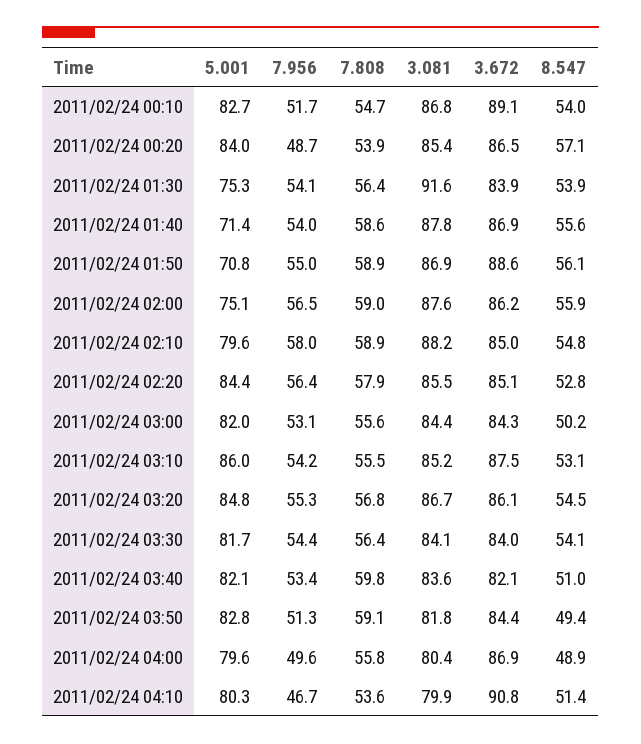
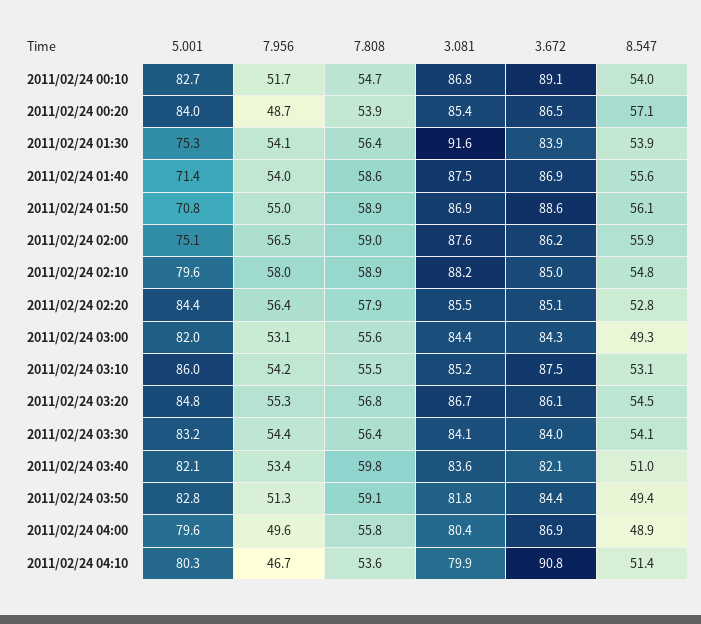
  {
    "5.001": {
      "2011/02/24 00:10": 82.7,
      "2011/02/24 00:20": 84,
      "2011/02/24 01:30": 75.3,
      "2011/02/24 01:40": 71.4,
      "2011/02/24 01:50": 70.8,
      "2011/02/24 02:00": 75.1,
      "2011/02/24 02:10": 79.6,
      "2011/02/24 02:20": 84.4,
      "2011/02/24 03:00": 82,
      "2011/02/24 03:10": 86,
      "2011/02/24 03:20": 84.8,
-     "2011/02/24 03:30": 81.7,
+     "2011/02/24 03:30": 83.2,
      "2011/02/24 03:40": 82.1,
      "2011/02/24 03:50": 82.8,
      "2011/02/24 04:00": 79.6,
      "2011/02/24 04:10": 80.3
    },
    "7.956": {
      "2011/02/24 00:10": 51.7,
      "2011/02/24 00:20": 48.7,
      "2011/02/24 01:30": 54.1,
      "2011/02/24 01:40": 54,
      "2011/02/24 01:50": 55,
      "2011/02/24 02:00": 56.5,
      "2011/02/24 02:10": 58,
      "2011/02/24 02:20": 56.4,
      "2011/02/24 03:00": 53.1,
      "2011/02/24 03:10": 54.2,
      "2011/02/24 03:20": 55.3,
      "2011/02/24 03:30": 54.4,
      "2011/02/24 03:40": 53.4,
      "2011/02/24 03:50": 51.3,
      "2011/02/24 04:00": 49.6,
      "2011/02/24 04:10": 46.7
    },
    "7.808": {
      "2011/02/24 00:10": 54.7,
      "2011/02/24 00:20": 53.9,
      "2011/02/24 01:30": 56.4,
      "2011/02/24 01:40": 58.6,
      "2011/02/24 01:50": 58.9,
      "2011/02/24 02:00": 59,
      "2011/02/24 02:10": 58.9,
      "2011/02/24 02:20": 57.9,
      "2011/02/24 03:00": 55.6,
      "2011/02/24 03:10": 55.5,
      "2011/02/24 03:20": 56.8,
      "2011/02/24 03:30": 56.4,
      "2011/02/24 03:40": 59.8,
      "2011/02/24 03:50": 59.1,
      "2011/02/24 04:00": 55.8,
      "2011/02/24 04:10": 53.6
    },
    "3.081": {
      "2011/02/24 00:10": 86.8,
      "2011/02/24 00:20": 85.4,
      "2011/02/24 01:30": 91.6,
-     "2011/02/24 01:40": 87.8,
+     "2011/02/24 01:40": 87.5,
      "2011/02/24 01:50": 86.9,
      "2011/02/24 02:00": 87.6,
      "2011/02/24 02:10": 88.2,
      "2011/02/24 02:20": 85.5,
      "2011/02/24 03:00": 84.4,
      "2011/02/24 03:10": 85.2,
      "2011/02/24 03:20": 86.7,
      "2011/02/24 03:30": 84.1,
      "2011/02/24 03:40": 83.6,
      "2011/02/24 03:50": 81.8,
      "2011/02/24 04:00": 80.4,
      "2011/02/24 04:10": 79.9
    },
    "3.672": {
      "2011/02/24 00:10": 89.1,
      "2011/02/24 00:20": 86.5,
      "2011/02/24 01:30": 83.9,
      "2011/02/24 01:40": 86.9,
      "2011/02/24 01:50": 88.6,
      "2011/02/24 02:00": 86.2,
      "2011/02/24 02:10": 85,
      "2011/02/24 02:20": 85.1,
      "2011/02/24 03:00": 84.3,
      "2011/02/24 03:10": 87.5,
      "2011/02/24 03:20": 86.1,
      "2011/02/24 03:30": 84,
      "2011/02/24 03:40": 82.1,
      "2011/02/24 03:50": 84.4,
      "2011/02/24 04:00": 86.9,
      "2011/02/24 04:10": 90.8
    },
    "8.547": {
      "2011/02/24 00:10": 54,
      "2011/02/24 00:20": 57.1,
      "2011/02/24 01:30": 53.9,
      "2011/02/24 01:40": 55.6,
      "2011/02/24 01:50": 56.1,
      "2011/02/24 02:00": 55.9,
      "2011/02/24 02:10": 54.8,
      "2011/02/24 02:20": 52.8,
-     "2011/02/24 03:00": 50.2,
+     "2011/02/24 03:00": 49.3,
      "2011/02/24 03:10": 53.1,
      "2011/02/24 03:20": 54.5,
      "2011/02/24 03:30": 54.1,
      "2011/02/24 03:40": 51,
      "2011/02/24 03:50": 49.4,
      "2011/02/24 04:00": 48.9,
      "2011/02/24 04:10": 51.4
    }
  }

